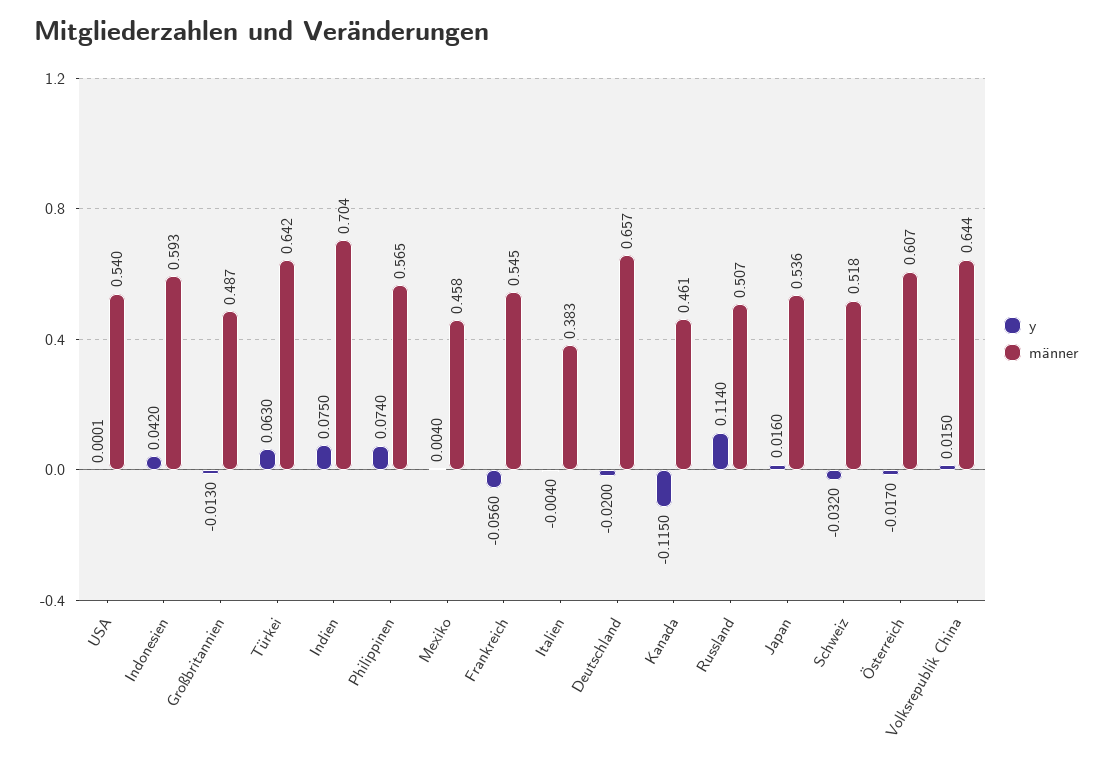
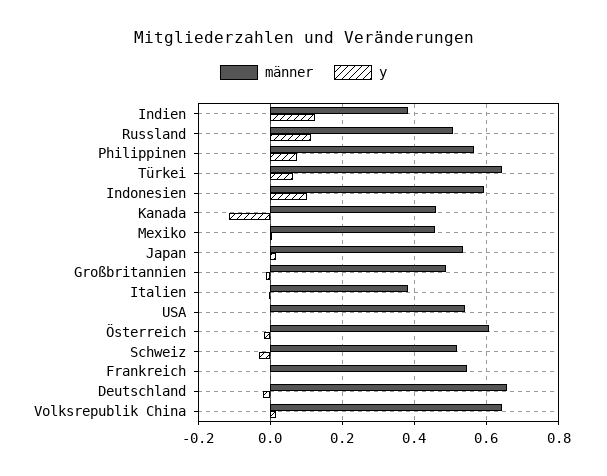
  {
    "y": {
      "USA": 0.0001,
-     "Indonesien": 0.042,
+     "Indonesien": 0.1,
      "Großbritannien": -0.013,
      "Türkei": 0.063,
-     "Indien": 0.075,
+     "Indien": 0.12,
      "Philippinen": 0.074,
      "Mexiko": 0.004,
-     "Frankreich": -0.056,
+     "Frankreich": 0,
      "Italien": -0.004,
      "Deutschland": -0.02,
      "Kanada": -0.115,
      "Russland": 0.114,
      "Japan": 0.016,
      "Schweiz": -0.032,
      "Österreich": -0.017,
      "Volksrepublik China": 0.015
    },
    "männer": {
      "USA": 0.54,
      "Indonesien": 0.593,
      "Großbritannien": 0.487,
      "Türkei": 0.642,
-     "Indien": 0.704,
+     "Indien": 0.38,
      "Philippinen": 0.565,
      "Mexiko": 0.458,
      "Frankreich": 0.545,
      "Italien": 0.383,
      "Deutschland": 0.657,
      "Kanada": 0.461,
      "Russland": 0.507,
      "Japan": 0.536,
      "Schweiz": 0.518,
      "Österreich": 0.607,
      "Volksrepublik China": 0.644
    }
  }

